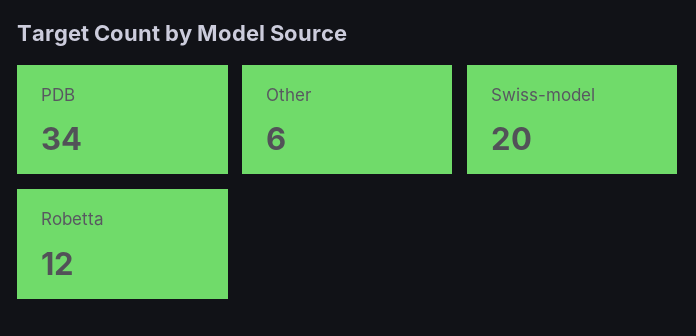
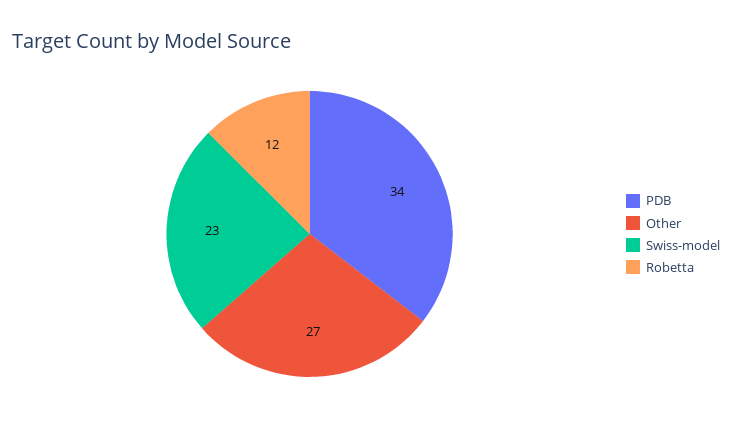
  {
    "PDB": 34,
-   "Other": 6,
+   "Other": 27,
-   "Swiss-model": 20,
+   "Swiss-model": 23,
    "Robetta": 12
  }

